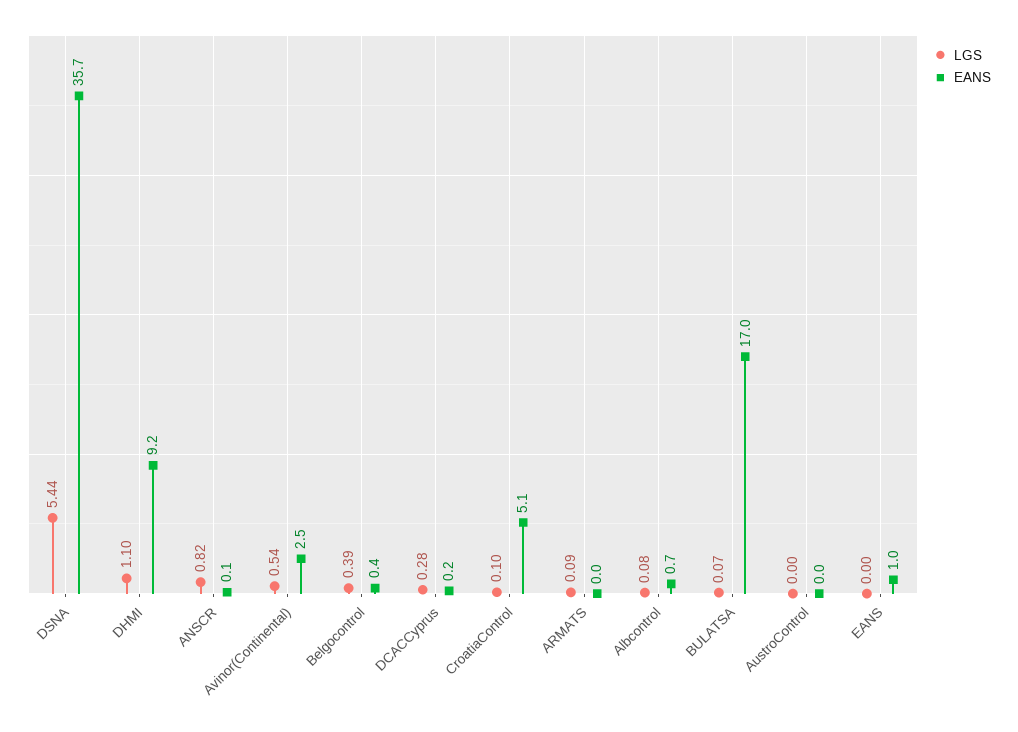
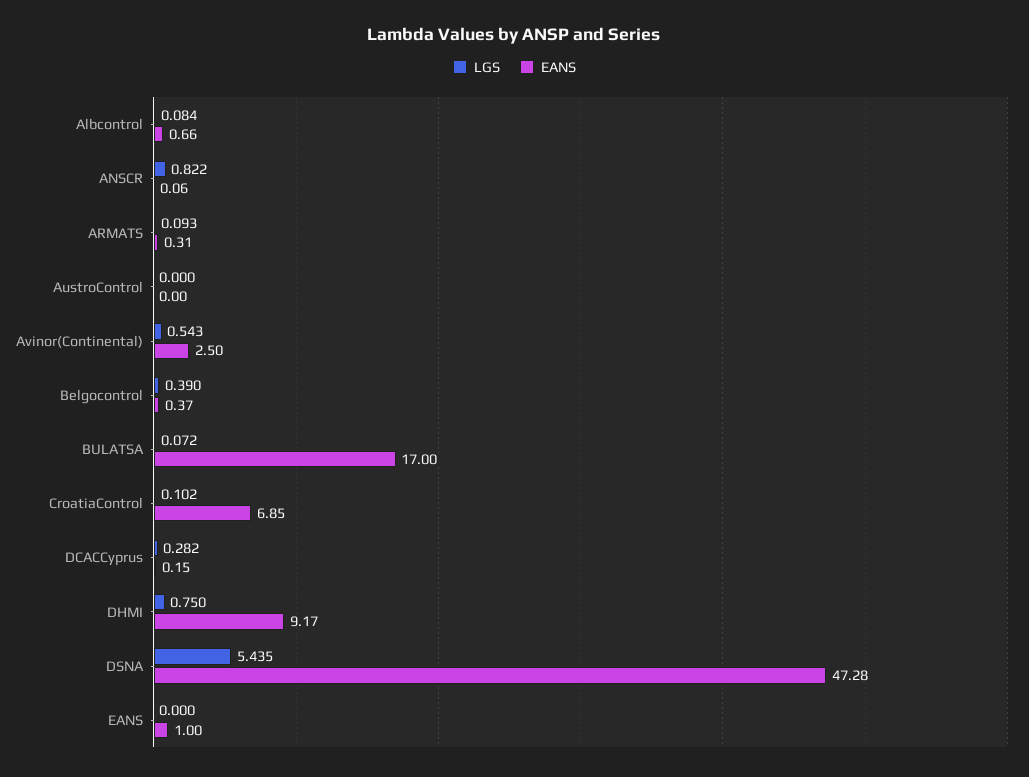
  {
    "LGS": {
      "DSNA": 5.435,
-     "DHMI": 1.1,
+     "DHMI": 0.75,
      "ANSCR": 0.822,
      "Avinor(Continental)": 0.543,
      "Belgocontrol": 0.39,
      "DCACCyprus": 0.282,
      "CroatiaControl": 0.102,
      "ARMATS": 0.093,
      "Albcontrol": 0.084,
      "BULATSA": 0.072,
      "AustroControl": 0,
      "EANS": 0
    },
    "EANS": {
-     "DSNA": 35.7,
+     "DSNA": 47.28,
      "DHMI": 9.17,
      "ANSCR": 0.06,
      "Avinor(Continental)": 2.5,
      "Belgocontrol": 0.37,
      "DCACCyprus": 0.15,
-     "CroatiaControl": 5.1,
+     "CroatiaControl": 6.85,
-     "ARMATS": 0,
+     "ARMATS": 0.31,
      "Albcontrol": 0.66,
      "BULATSA": 17,
      "AustroControl": 0,
      "EANS": 1
    }
  }

